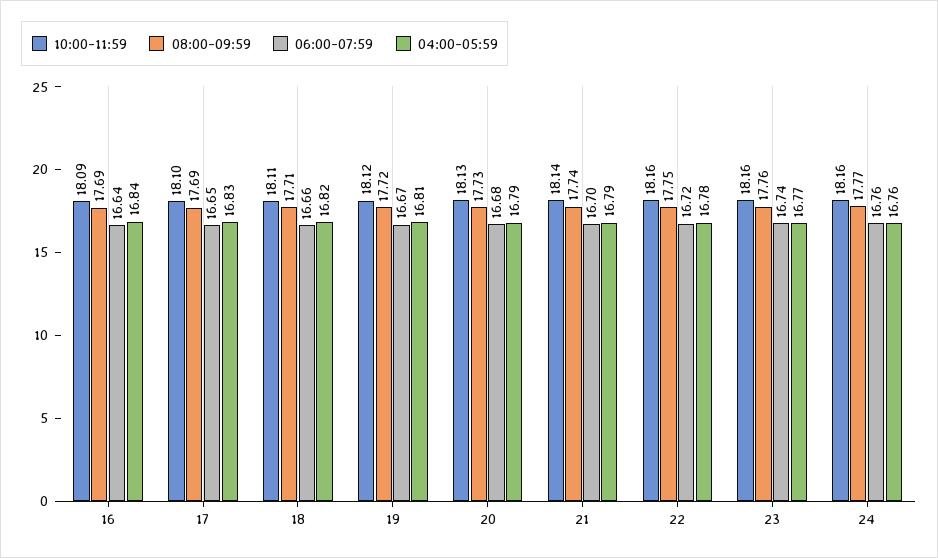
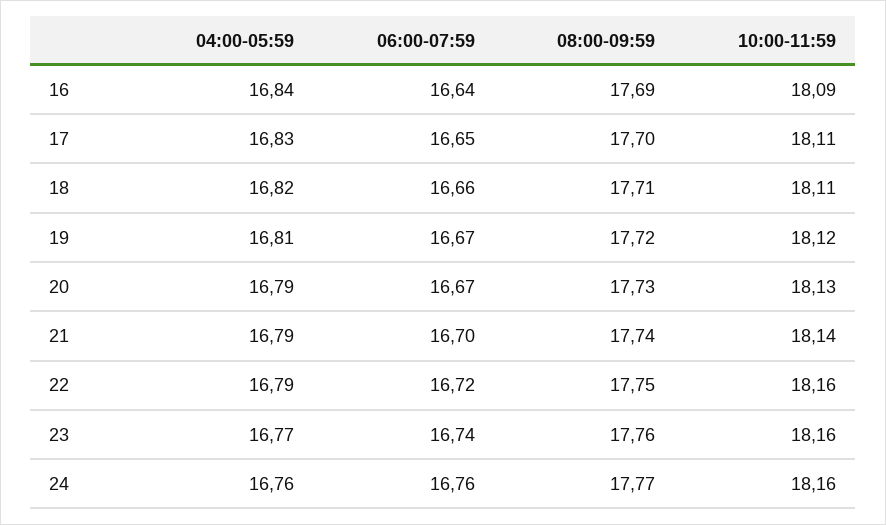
  {
    "10:00-11:59": {
      "16": 18.09,
-     "17": 18.1,
+     "17": 18.11,
      "18": 18.11,
      "19": 18.12,
      "20": 18.13,
      "21": 18.14,
      "22": 18.16,
      "23": 18.16,
      "24": 18.16
    },
    "08:00-09:59": {
      "16": 17.69,
-     "17": 17.69,
+     "17": 17.7,
      "18": 17.71,
      "19": 17.72,
      "20": 17.73,
      "21": 17.74,
      "22": 17.75,
      "23": 17.76,
      "24": 17.77
    },
    "06:00-07:59": {
      "16": 16.64,
      "17": 16.65,
      "18": 16.66,
      "19": 16.67,
-     "20": 16.68,
+     "20": 16.67,
      "21": 16.7,
      "22": 16.72,
      "23": 16.74,
      "24": 16.76
    },
    "04:00-05:59": {
      "16": 16.84,
      "17": 16.83,
      "18": 16.82,
      "19": 16.81,
      "20": 16.79,
      "21": 16.79,
-     "22": 16.78,
+     "22": 16.79,
      "23": 16.77,
      "24": 16.76
    }
  }

